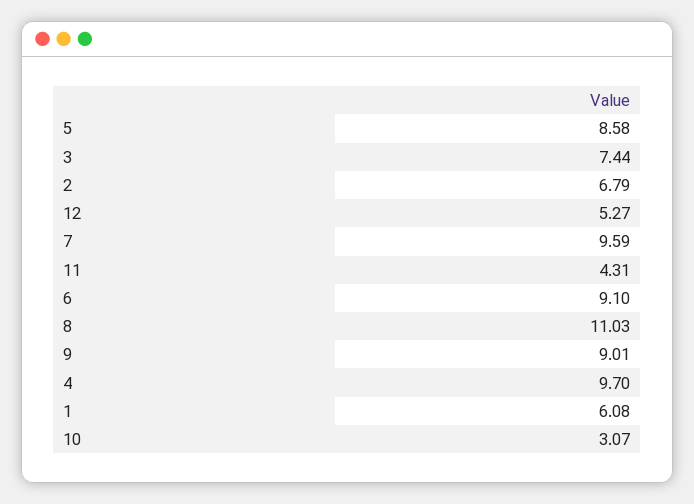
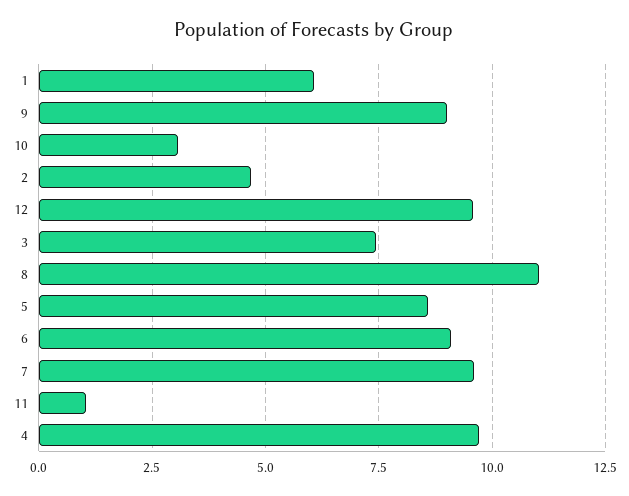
  {
    "5": 8.58,
    "3": 7.44,
-   "2": 6.79,
+   "2": 4.75,
-   "12": 5.27,
+   "12": 9.5,
    "7": 9.59,
-   "11": 4.31,
+   "11": 1,
    "6": 9.1,
    "8": 11.03,
    "9": 9.01,
    "4": 9.7,
    "1": 6.08,
    "10": 3.07
  }

